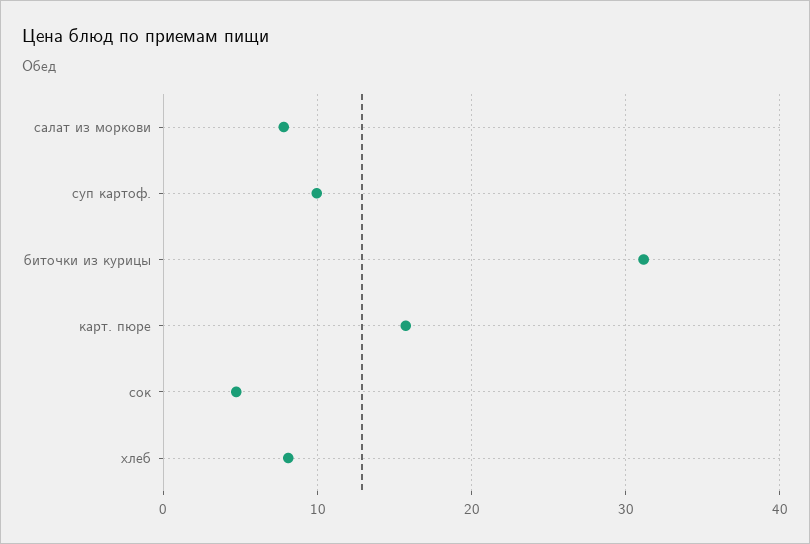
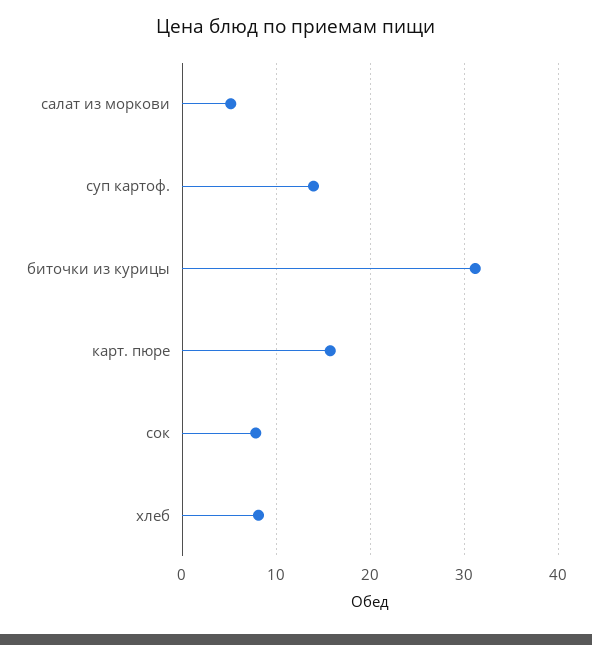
  {
-   "салат из моркови": 8,
+   "салат из моркови": 5,
-   "суп картоф.": 10,
+   "суп картоф.": 14,
    "биточки из курицы": 31,
    "карт. пюре": 16,
-   "сок": 5,
+   "сок": 8,
    "хлеб": 8
  }

